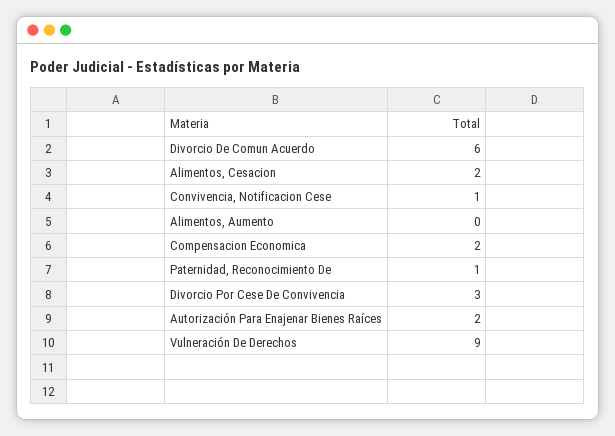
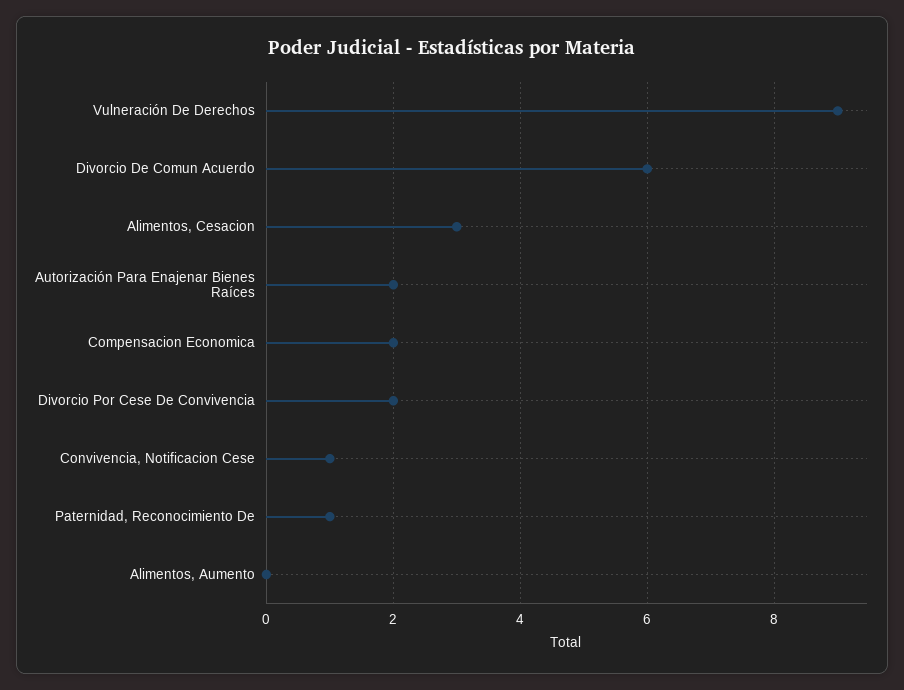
  {
    "Divorcio De Comun Acuerdo": 6,
-   "Alimentos, Cesacion": 2,
+   "Alimentos, Cesacion": 3,
    "Convivencia, Notificacion Cese": 1,
    "Alimentos, Aumento": 0,
    "Compensacion Economica": 2,
    "Paternidad, Reconocimiento De": 1,
-   "Divorcio Por Cese De Convivencia": 3,
+   "Divorcio Por Cese De Convivencia": 2,
    "Autorización Para Enajenar Bienes Raíces": 2,
    "Vulneración De Derechos": 9
  }

